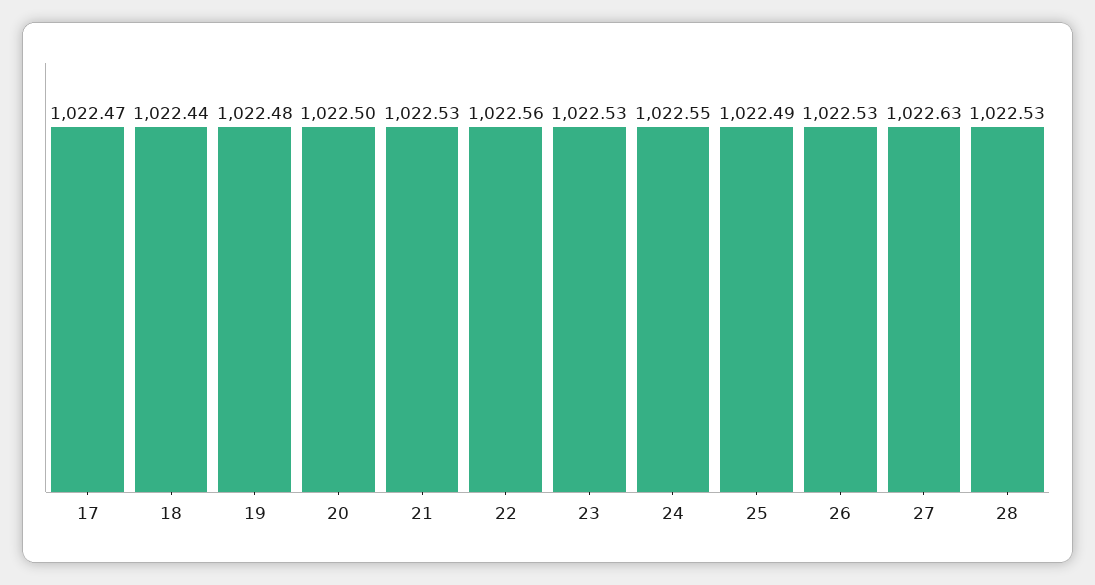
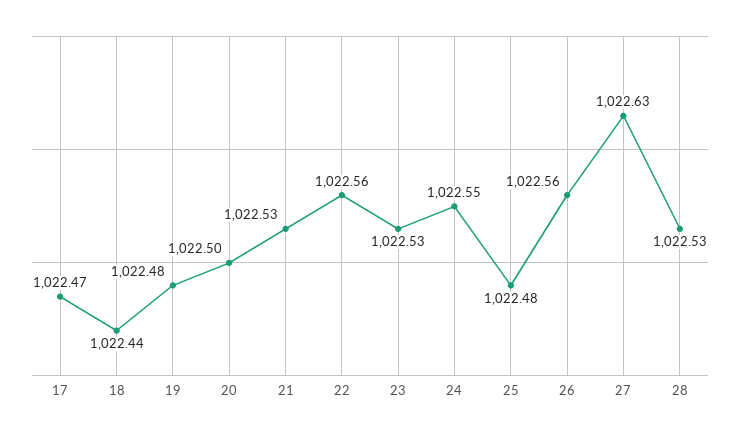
  {
    "17": 1022.47,
    "18": 1022.44,
    "19": 1022.48,
    "20": 1022.5,
    "21": 1022.53,
    "22": 1022.56,
    "23": 1022.53,
    "24": 1022.55,
-   "25": 1022.49,
+   "25": 1022.48,
-   "26": 1022.53,
+   "26": 1022.56,
    "27": 1022.63,
    "28": 1022.53
  }

